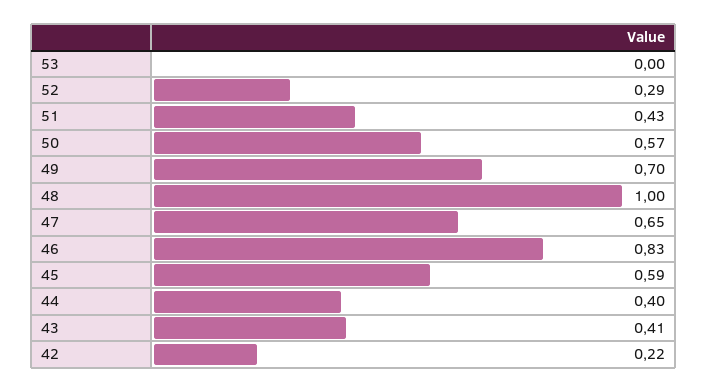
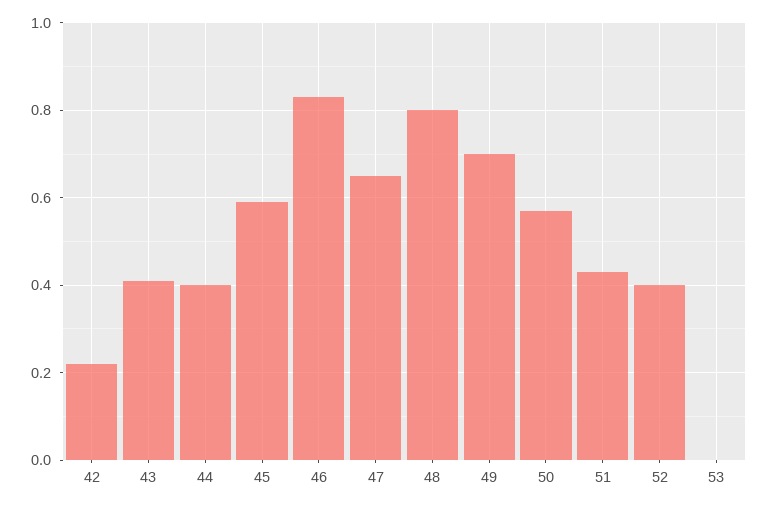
  {
    "53": 0,
-   "52": 0.29,
+   "52": 0.4,
    "51": 0.43,
    "50": 0.57,
    "49": 0.7,
-   "48": 1,
+   "48": 0.8,
    "47": 0.65,
    "46": 0.83,
    "45": 0.59,
    "44": 0.4,
    "43": 0.41,
    "42": 0.22
  }

